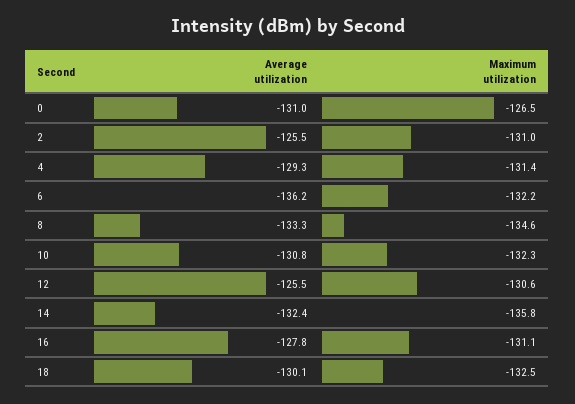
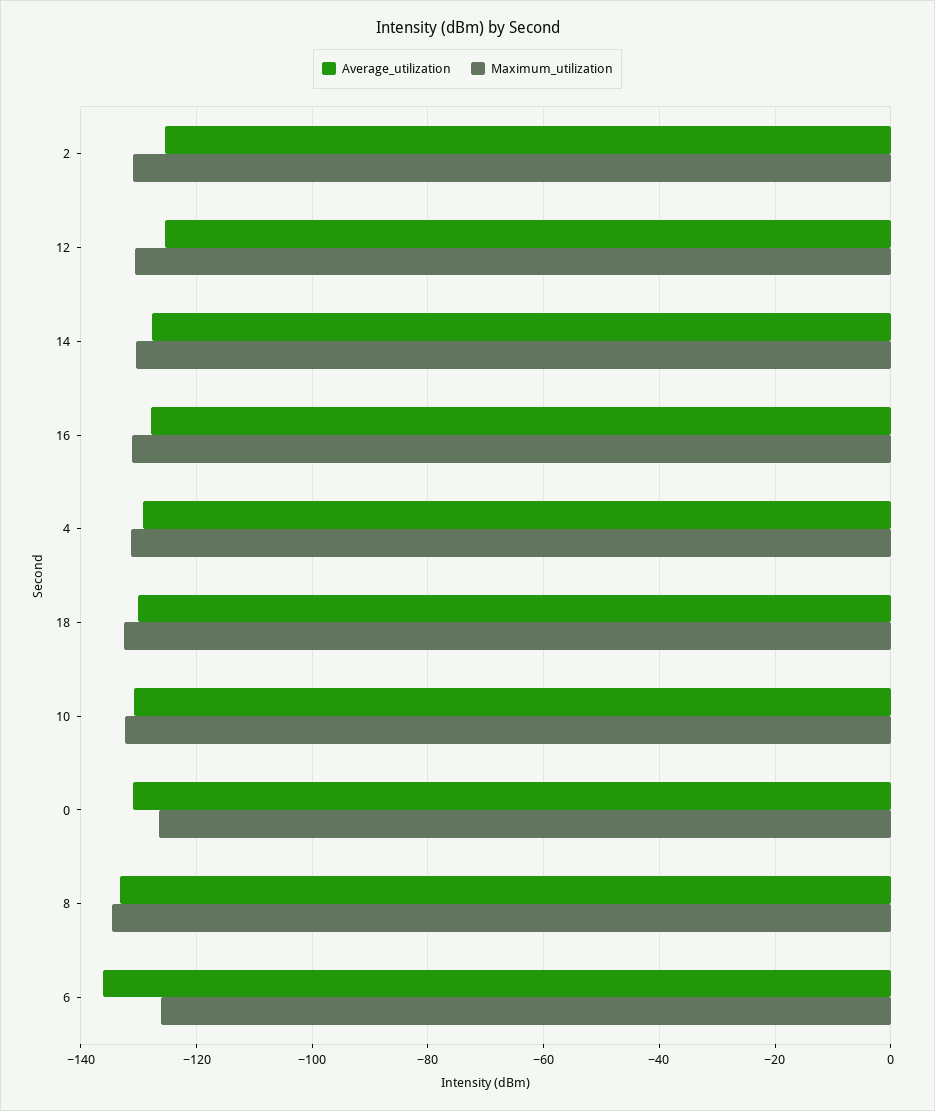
  {
    "Average utilization": {
      "0": -131,
      "2": -125.5,
      "4": -129.3,
      "6": -136.2,
      "8": -133.3,
      "10": -130.8,
      "12": -125.5,
-     "14": -132.4,
+     "14": -128,
      "16": -127.8,
      "18": -130.1
    },
    "Maximum utilization": {
      "0": -126.5,
      "2": -131,
      "4": -131.4,
-     "6": -132.2,
+     "6": -126,
      "8": -134.6,
      "10": -132.3,
      "12": -130.6,
-     "14": -135.8,
+     "14": -130,
      "16": -131.1,
      "18": -132.5
    }
  }

